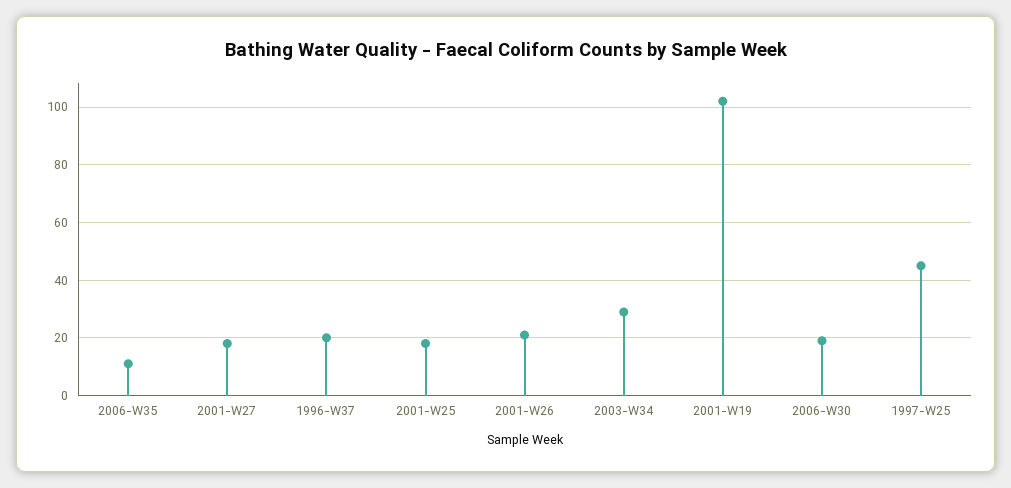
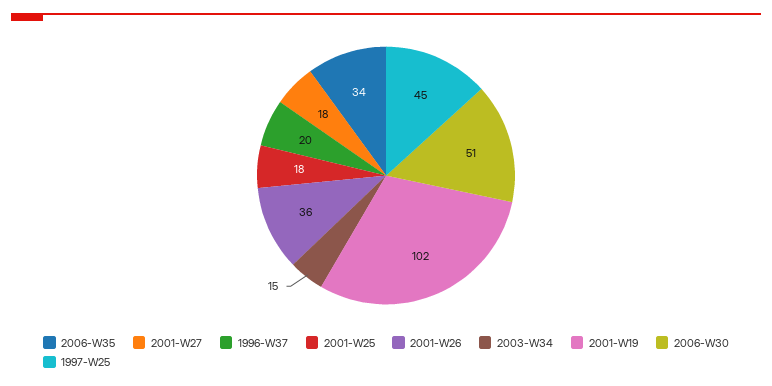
  {
-   "2006-W35": 10,
+   "2006-W35": 34,
    "2001-W27": 18,
    "1996-W37": 20,
    "2001-W25": 18,
-   "2001-W26": 20,
+   "2001-W26": 36,
-   "2003-W34": 30,
+   "2003-W34": 15,
    "2001-W19": 102,
-   "2006-W30": 20,
+   "2006-W30": 51,
    "1997-W25": 45
  }

